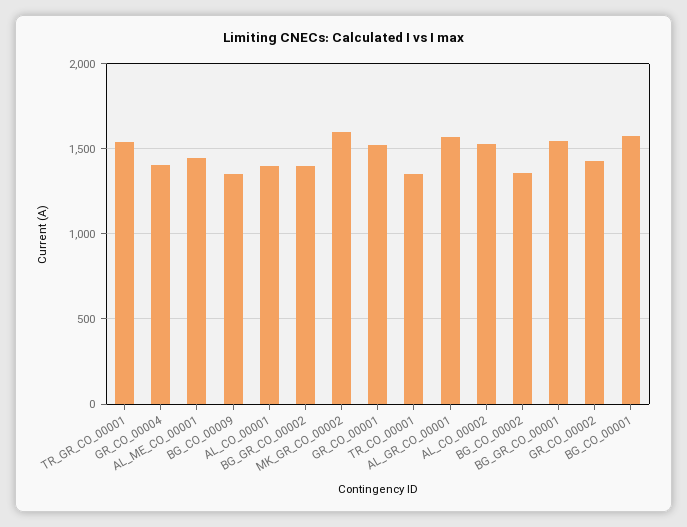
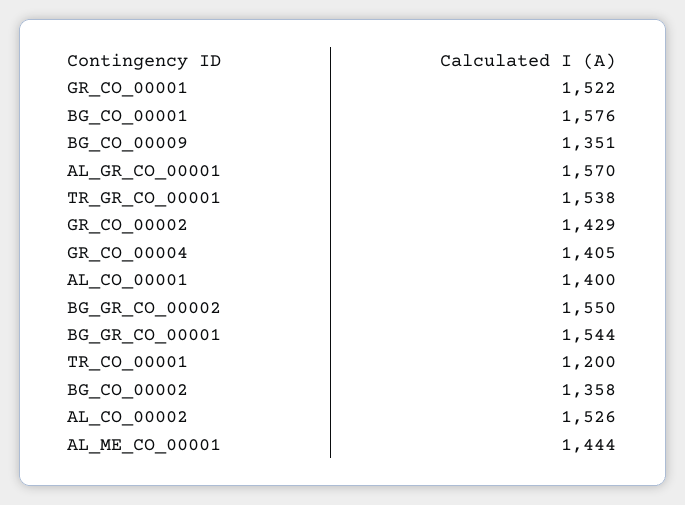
  {
    "TR_GR_CO_00001": 1538,
    "GR_CO_00004": 1405,
    "AL_ME_CO_00001": 1444,
    "BG_CO_00009": 1351,
    "AL_CO_00001": 1400,
-   "BG_GR_CO_00002": 1400,
+   "BG_GR_CO_00002": 1550,
-   "MK_GR_CO_00002": 1600,
    "GR_CO_00001": 1522,
-   "TR_CO_00001": 1350,
+   "TR_CO_00001": 1200,
    "AL_GR_CO_00001": 1570,
    "AL_CO_00002": 1526,
    "BG_CO_00002": 1358,
    "BG_GR_CO_00001": 1544,
    "GR_CO_00002": 1429,
    "BG_CO_00001": 1576
  }

